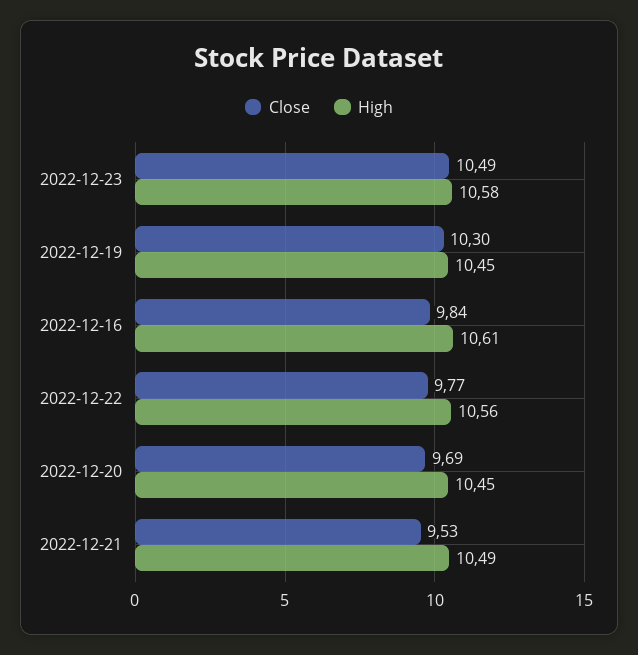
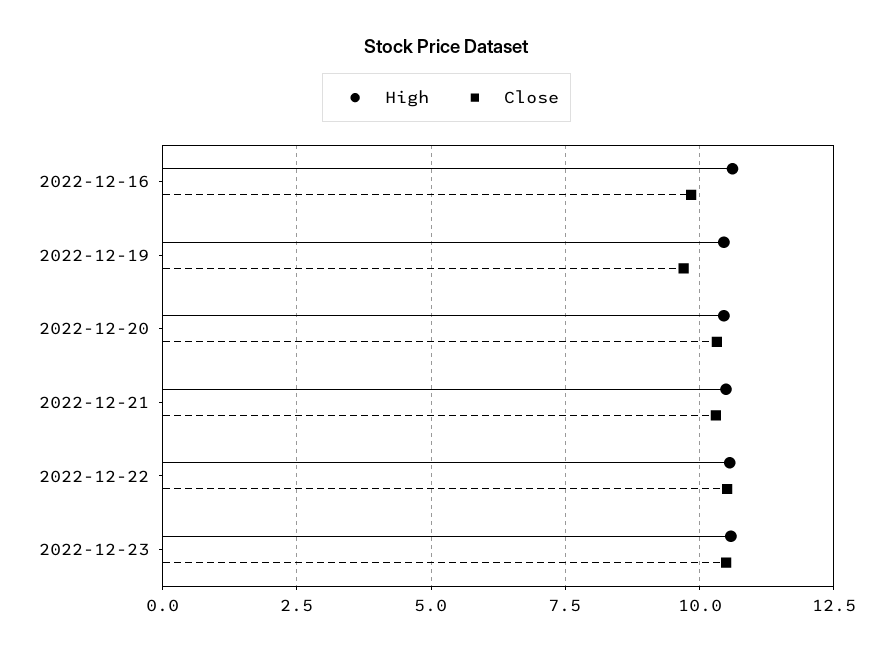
  {
    "Close": {
      "2022-12-23": 10.49,
-     "2022-12-19": 10.3,
+     "2022-12-19": 9.75,
      "2022-12-16": 9.84,
-     "2022-12-22": 9.77,
+     "2022-12-22": 10.5,
-     "2022-12-20": 9.69,
+     "2022-12-20": 10.25,
-     "2022-12-21": 9.53
+     "2022-12-21": 10.25
    },
    "High": {
      "2022-12-23": 10.58,
      "2022-12-19": 10.45,
      "2022-12-16": 10.61,
      "2022-12-22": 10.56,
      "2022-12-20": 10.45,
      "2022-12-21": 10.49
    }
  }

